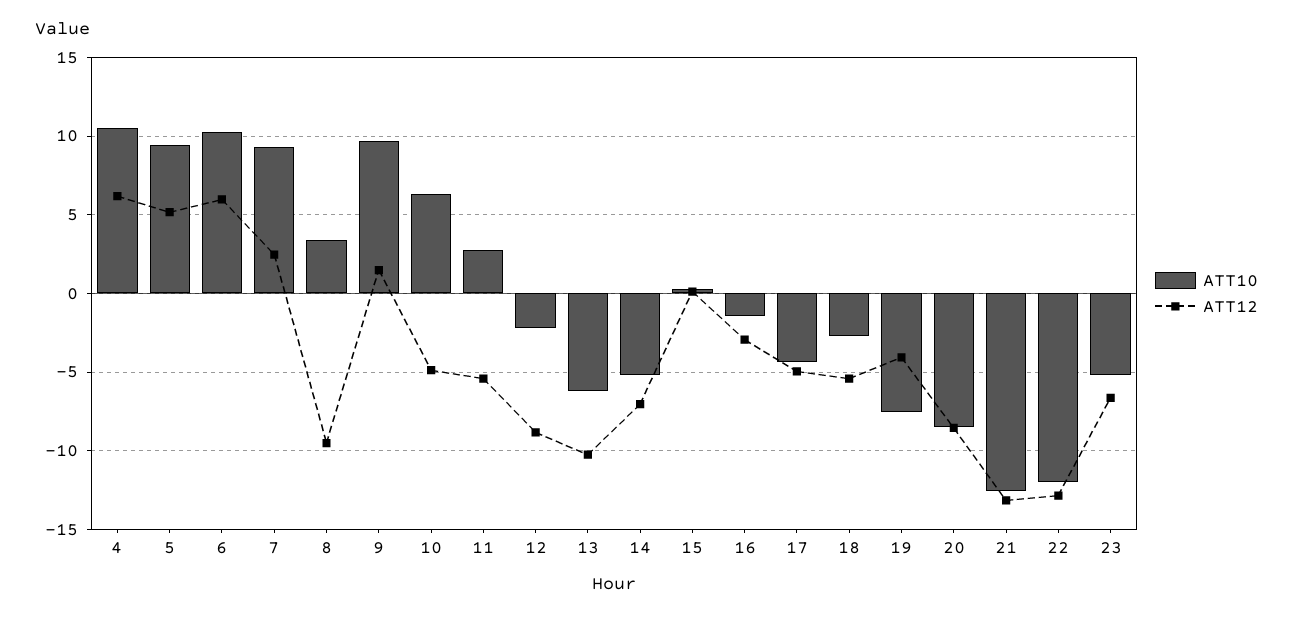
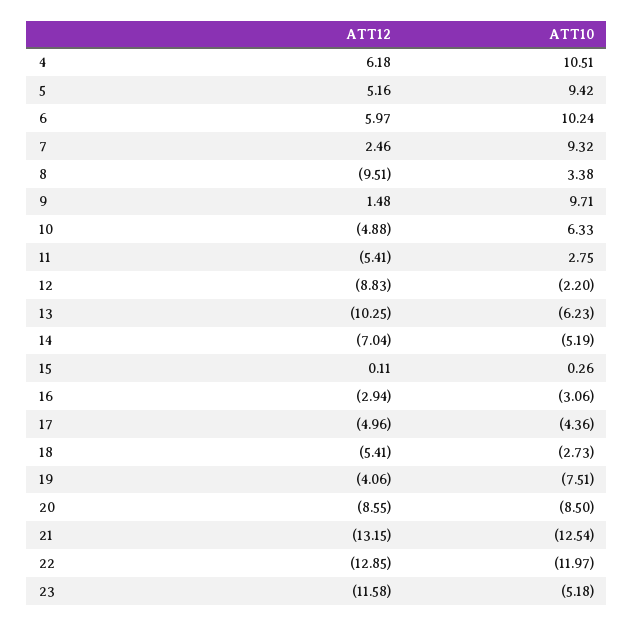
  {
    "ATT10": {
      "4": 10.51,
      "5": 9.42,
      "6": 10.24,
      "7": 9.32,
      "8": 3.38,
      "9": 9.71,
      "10": 6.33,
      "11": 2.75,
      "12": -2.2,
      "13": -6.23,
      "14": -5.19,
      "15": 0.26,
-     "16": -1.5,
+     "16": -3.06,
      "17": -4.36,
      "18": -2.73,
      "19": -7.51,
      "20": -8.5,
      "21": -12.54,
      "22": -11.97,
      "23": -5.18
    },
    "ATT12": {
      "4": 6.18,
      "5": 5.16,
      "6": 5.97,
      "7": 2.46,
      "8": -9.51,
      "9": 1.48,
      "10": -4.88,
      "11": -5.41,
      "12": -8.83,
      "13": -10.25,
      "14": -7.04,
      "15": 0.11,
      "16": -2.94,
      "17": -4.96,
      "18": -5.41,
      "19": -4.06,
      "20": -8.55,
      "21": -13.15,
      "22": -12.85,
-     "23": -6.5
+     "23": -11.58
    }
  }

